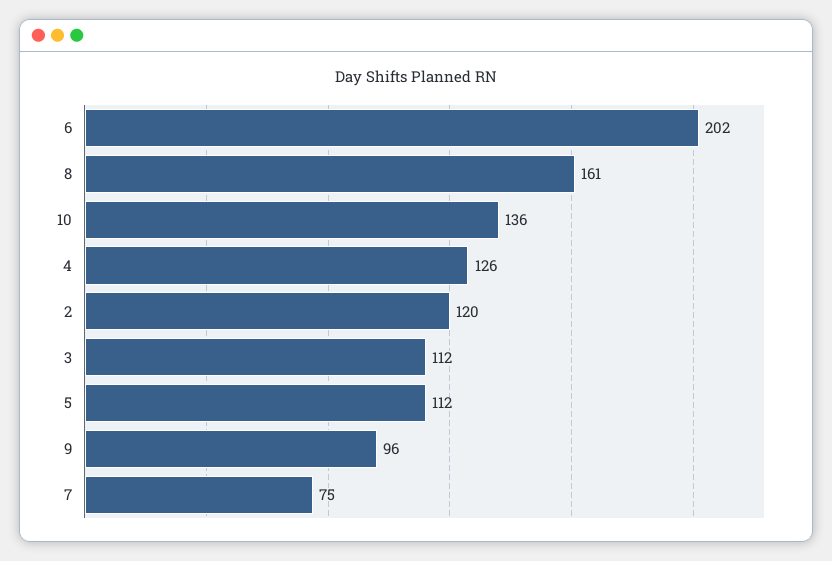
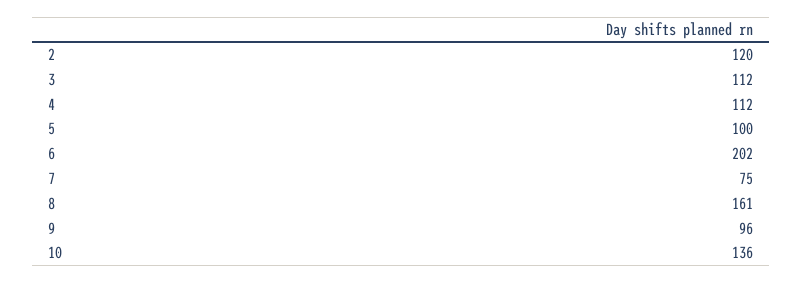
  {
    "6": 202,
    "8": 161,
    "10": 136,
-   "4": 126,
+   "4": 112,
    "2": 120,
    "3": 112,
-   "5": 112,
+   "5": 100,
    "9": 96,
    "7": 75
  }

